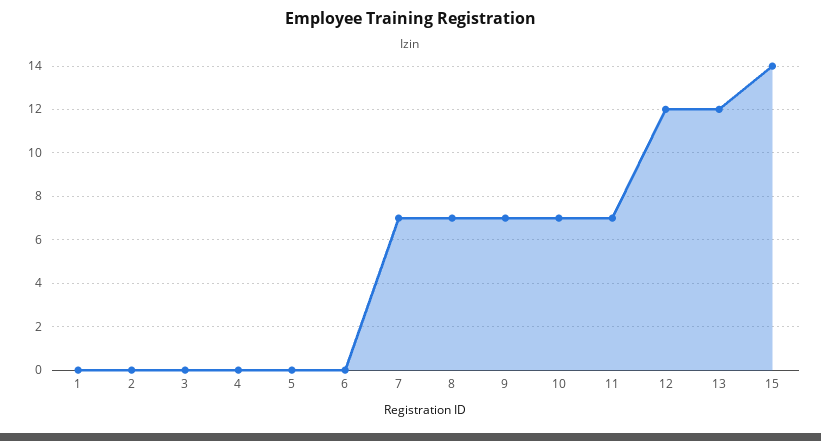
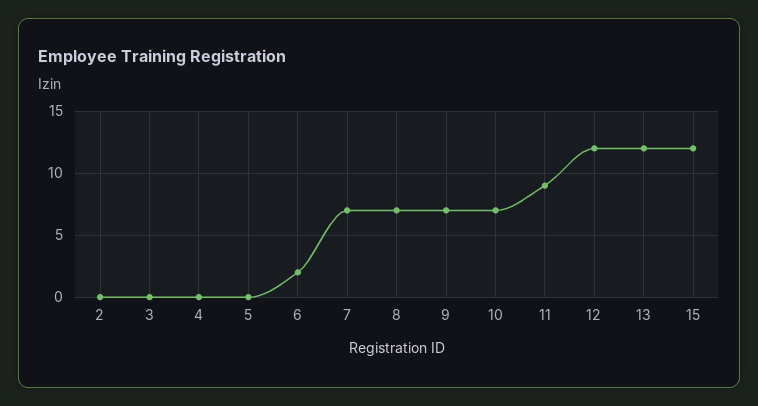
  {
-   "1": 0,
    "2": 0,
    "3": 0,
    "4": 0,
    "5": 0,
-   "6": 0,
+   "6": 2,
    "7": 7,
    "8": 7,
    "9": 7,
    "10": 7,
-   "11": 7,
+   "11": 9,
    "12": 12,
    "13": 12,
-   "15": 14
+   "15": 12
  }

